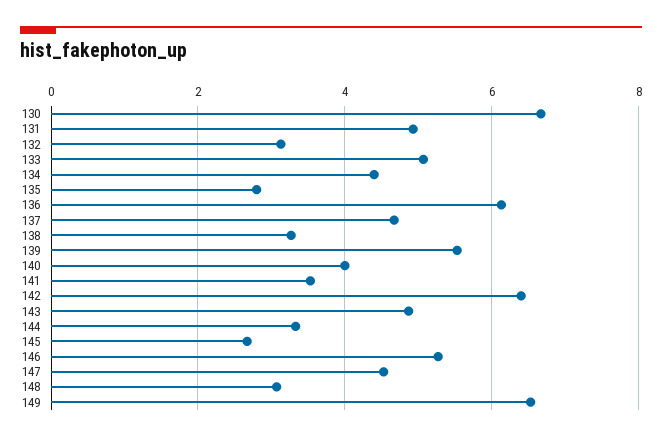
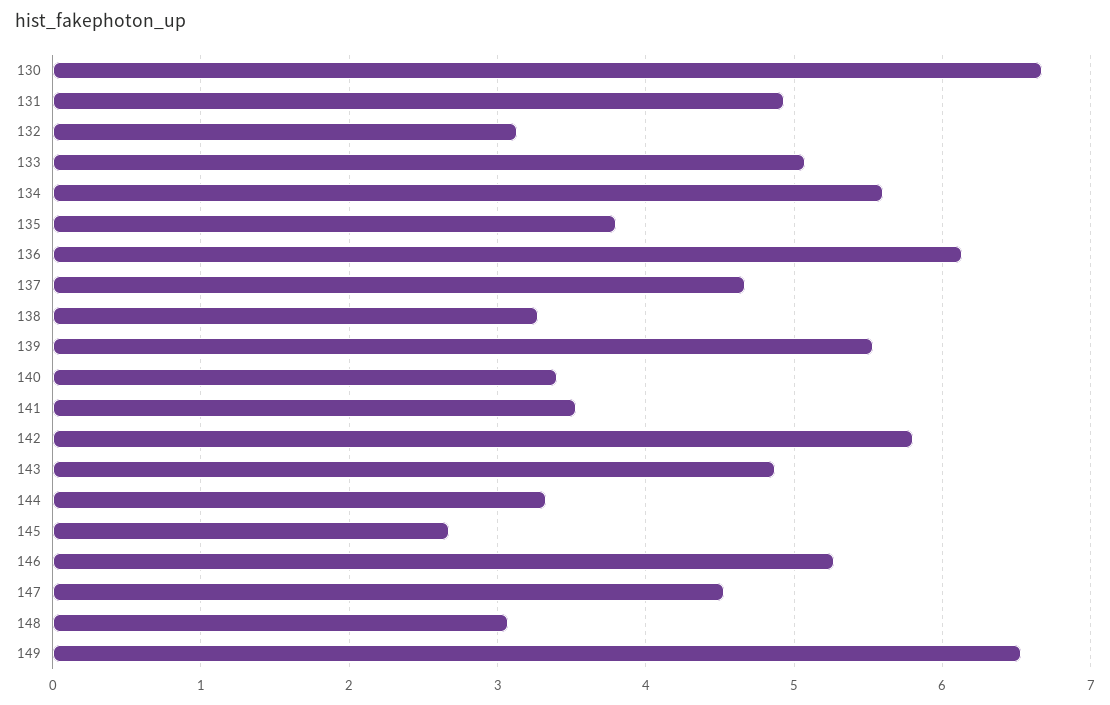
  {
    "130": 6.7,
    "131": 4.9,
    "132": 3.1,
    "133": 5.1,
-   "134": 4.4,
+   "134": 5.6,
-   "135": 2.8,
+   "135": 3.8,
    "136": 6.1,
    "137": 4.7,
    "138": 3.3,
    "139": 5.5,
-   "140": 4,
+   "140": 3.4,
    "141": 3.5,
-   "142": 6.4,
+   "142": 5.8,
    "143": 4.9,
    "144": 3.3,
    "145": 2.7,
    "146": 5.3,
    "147": 4.5,
    "148": 3.1,
    "149": 6.5
  }

